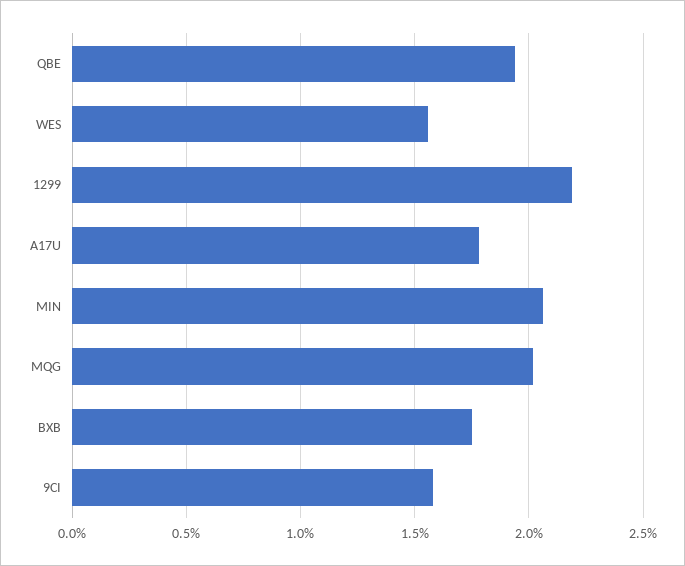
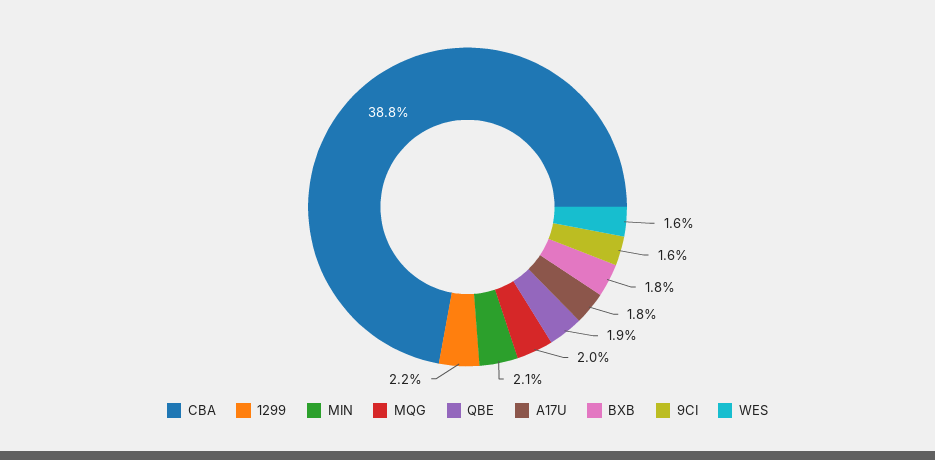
  {
    "QBE": 1.9,
    "WES": 1.6,
    "1299": 2.2,
    "A17U": 1.8,
    "MIN": 2.1,
    "MQG": 2,
    "BXB": 1.8,
-   "9CI": 1.6
+   "9CI": 1.6,
+   "CBA": 38.8
  }

